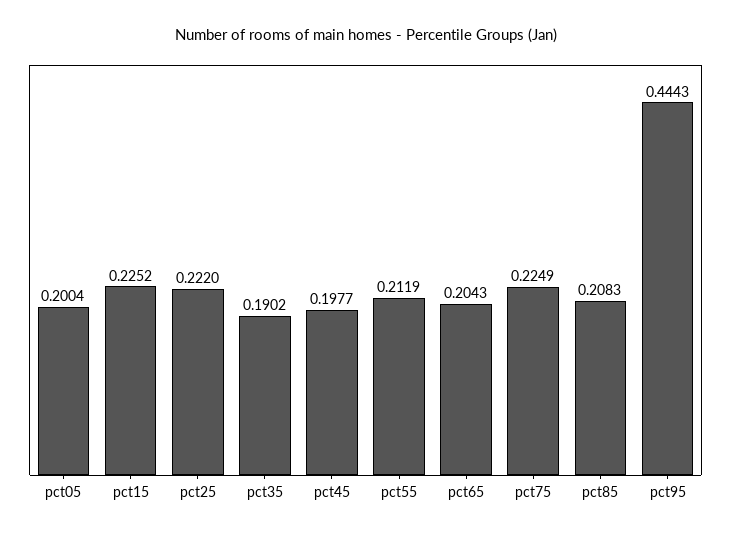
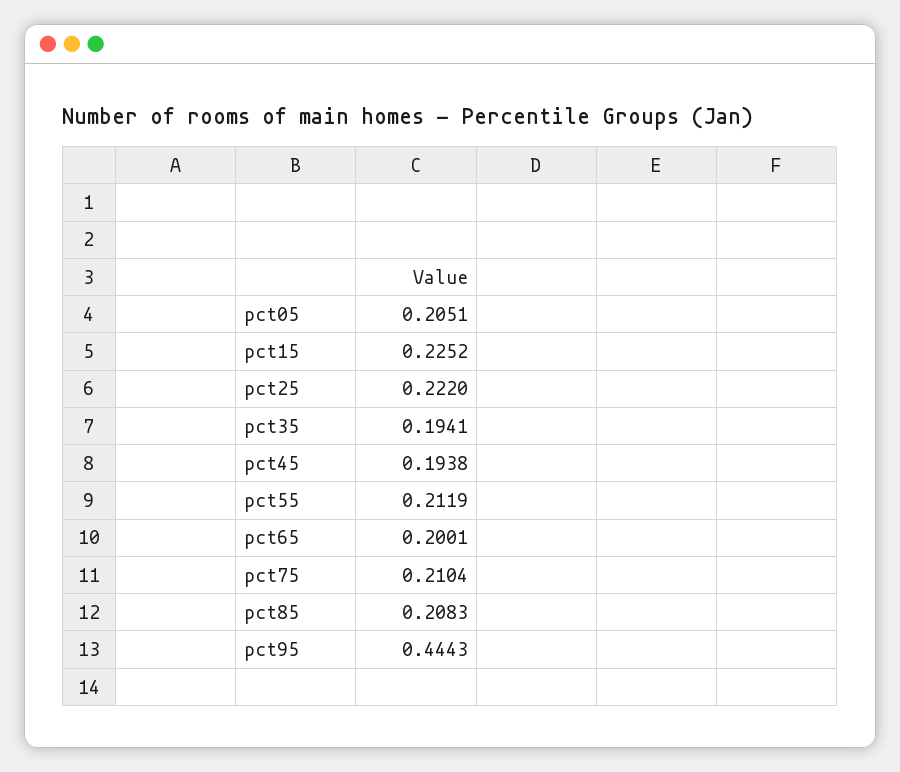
  {
-   "pct05": 0.2004,
+   "pct05": 0.2051,
    "pct15": 0.2252,
    "pct25": 0.222,
-   "pct35": 0.1902,
+   "pct35": 0.1941,
-   "pct45": 0.1977,
+   "pct45": 0.1938,
    "pct55": 0.2119,
-   "pct65": 0.2043,
+   "pct65": 0.2001,
-   "pct75": 0.2249,
+   "pct75": 0.2104,
    "pct85": 0.2083,
    "pct95": 0.4443
  }

